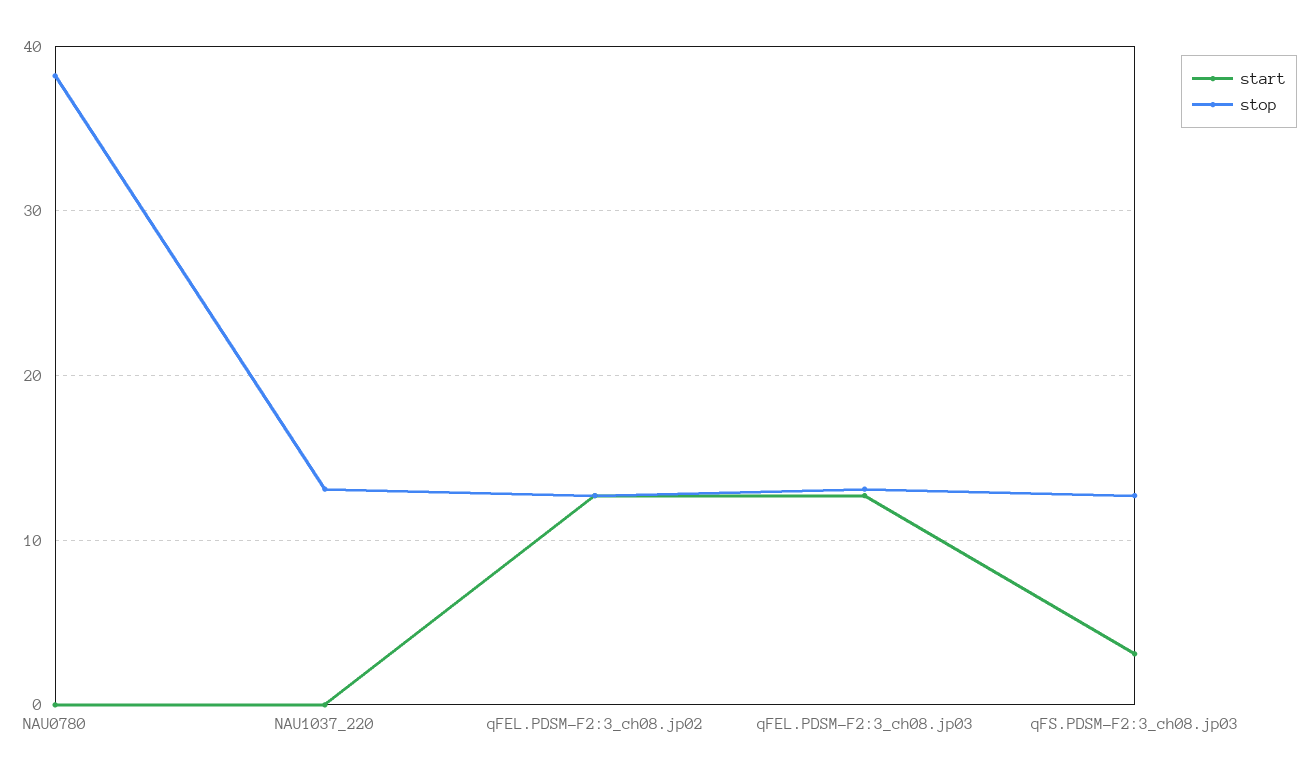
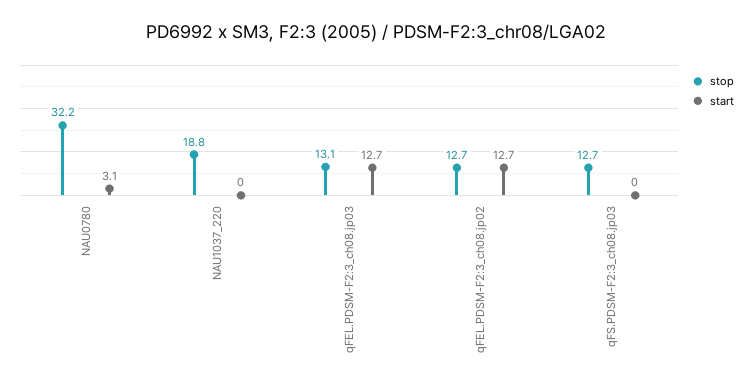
  {
    "start": {
-     "NAU0780": 0,
+     "NAU0780": 3.1,
      "NAU1037_220": 0,
      "qFEL.PDSM-F2:3_ch08.jp02": 12.7,
      "qFEL.PDSM-F2:3_ch08.jp03": 12.7,
-     "qFS.PDSM-F2:3_ch08.jp03": 3
+     "qFS.PDSM-F2:3_ch08.jp03": 0
    },
    "stop": {
-     "NAU0780": 38,
+     "NAU0780": 32.2,
-     "NAU1037_220": 13,
+     "NAU1037_220": 18.8,
      "qFEL.PDSM-F2:3_ch08.jp02": 12.7,
      "qFEL.PDSM-F2:3_ch08.jp03": 13.1,
      "qFS.PDSM-F2:3_ch08.jp03": 12.7
    }
  }

